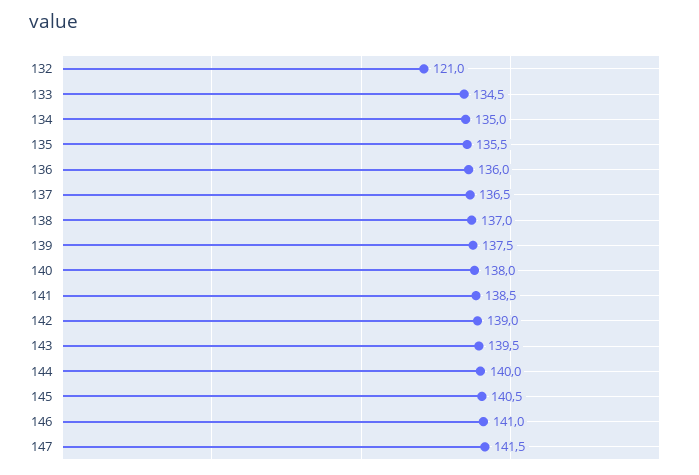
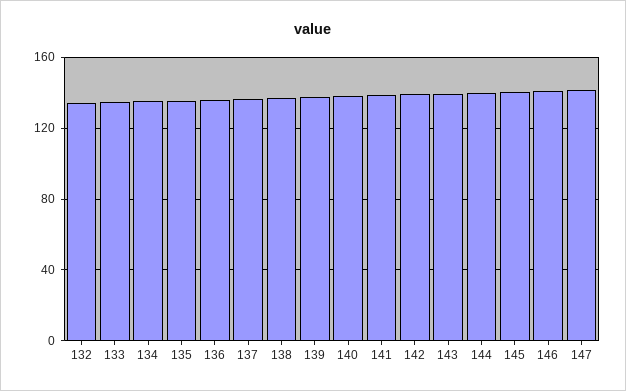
  {
-   "132": 121,
+   "132": 135,
    "133": 134.5,
    "134": 135,
    "135": 135.5,
    "136": 136,
    "137": 136.5,
    "138": 137,
    "139": 137.5,
    "140": 138,
    "141": 138.5,
    "142": 139,
    "143": 139.5,
    "144": 140,
    "145": 140.5,
    "146": 141,
    "147": 141.5
  }

